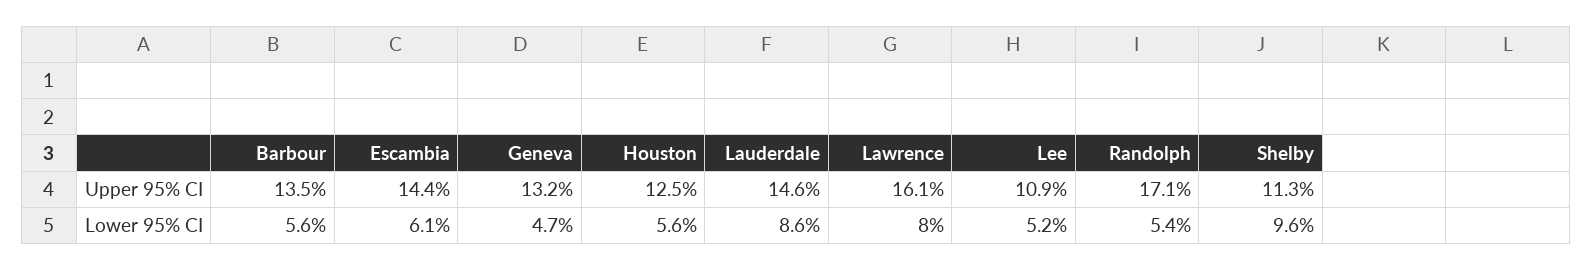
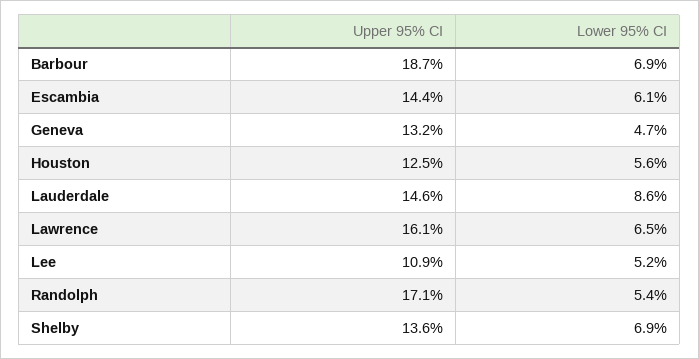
  {
    "Barbour": {
-     "Upper 95% CI": 13.5,
+     "Upper 95% CI": 18.7,
-     "Lower 95% CI": 5.6
+     "Lower 95% CI": 6.9
    },
    "Escambia": {
      "Upper 95% CI": 14.4,
      "Lower 95% CI": 6.1
    },
    "Geneva": {
      "Upper 95% CI": 13.2,
      "Lower 95% CI": 4.7
    },
    "Houston": {
      "Upper 95% CI": 12.5,
      "Lower 95% CI": 5.6
    },
    "Lauderdale": {
      "Upper 95% CI": 14.6,
      "Lower 95% CI": 8.6
    },
    "Lawrence": {
      "Upper 95% CI": 16.1,
-     "Lower 95% CI": 8
+     "Lower 95% CI": 6.5
    },
    "Lee": {
      "Upper 95% CI": 10.9,
      "Lower 95% CI": 5.2
    },
    "Randolph": {
      "Upper 95% CI": 17.1,
      "Lower 95% CI": 5.4
    },
    "Shelby": {
-     "Upper 95% CI": 11.3,
+     "Upper 95% CI": 13.6,
-     "Lower 95% CI": 9.6
+     "Lower 95% CI": 6.9
    }
  }

